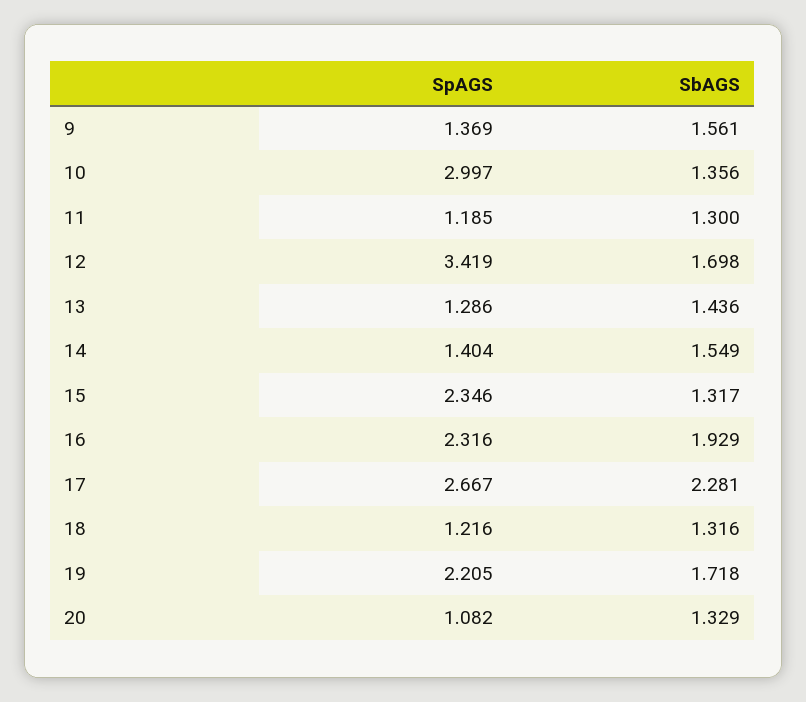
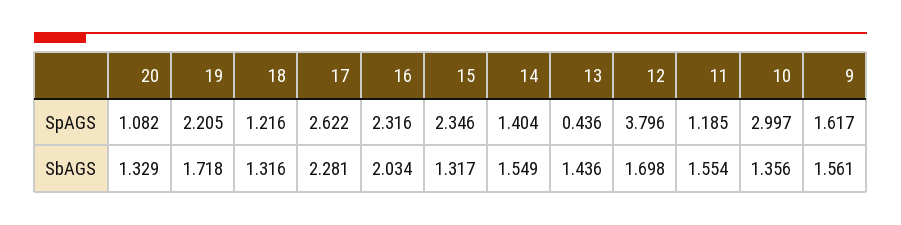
  {
    "SpAGS": {
-     "9": 1.369,
+     "9": 1.617,
      "10": 2.997,
      "11": 1.185,
-     "12": 3.419,
+     "12": 3.796,
-     "13": 1.286,
+     "13": 0.436,
      "14": 1.404,
      "15": 2.346,
      "16": 2.316,
-     "17": 2.667,
+     "17": 2.622,
      "18": 1.216,
      "19": 2.205,
      "20": 1.082
    },
    "SbAGS": {
      "9": 1.561,
      "10": 1.356,
-     "11": 1.3,
+     "11": 1.554,
      "12": 1.698,
      "13": 1.436,
      "14": 1.549,
      "15": 1.317,
-     "16": 1.929,
+     "16": 2.034,
      "17": 2.281,
      "18": 1.316,
      "19": 1.718,
      "20": 1.329
    }
  }

